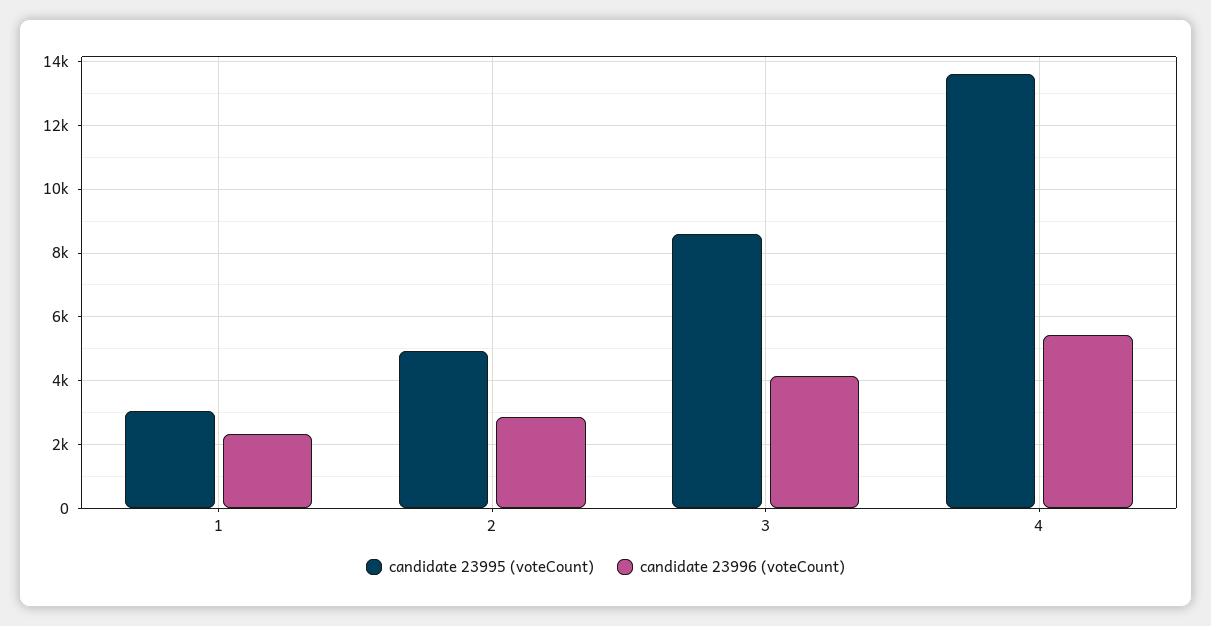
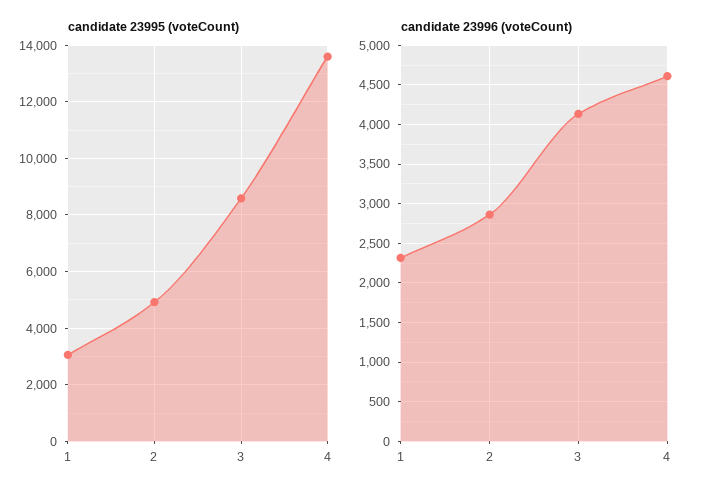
  {
    "candidate 23995 (voteCount)": {
      "1": 3000,
      "2": 5000,
      "3": 8600,
      "4": 13600
    },
    "candidate 23996 (voteCount)": {
      "1": 2300,
      "2": 2900,
      "3": 4100,
-     "4": 5400
+     "4": 4600
    }
  }

